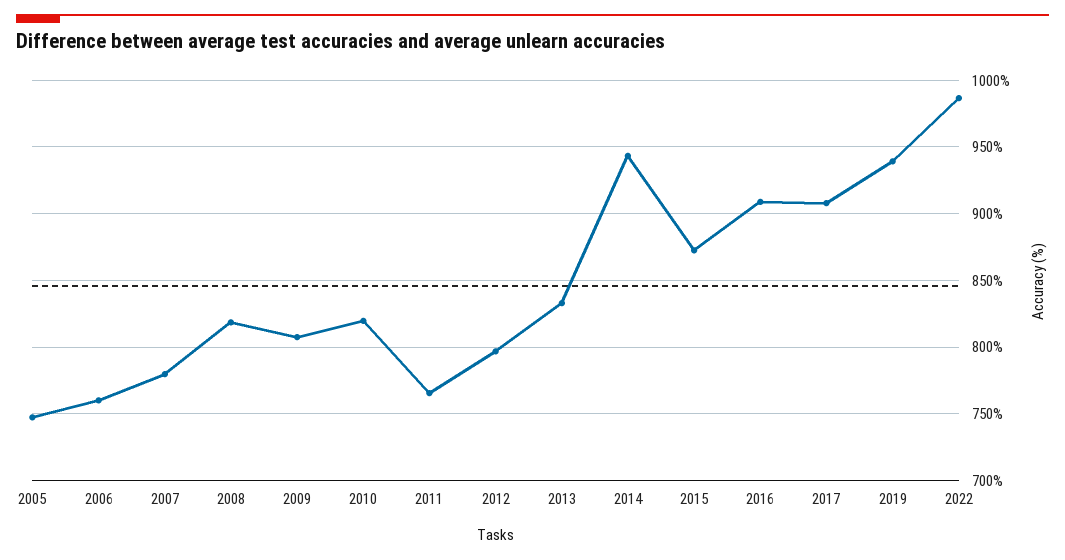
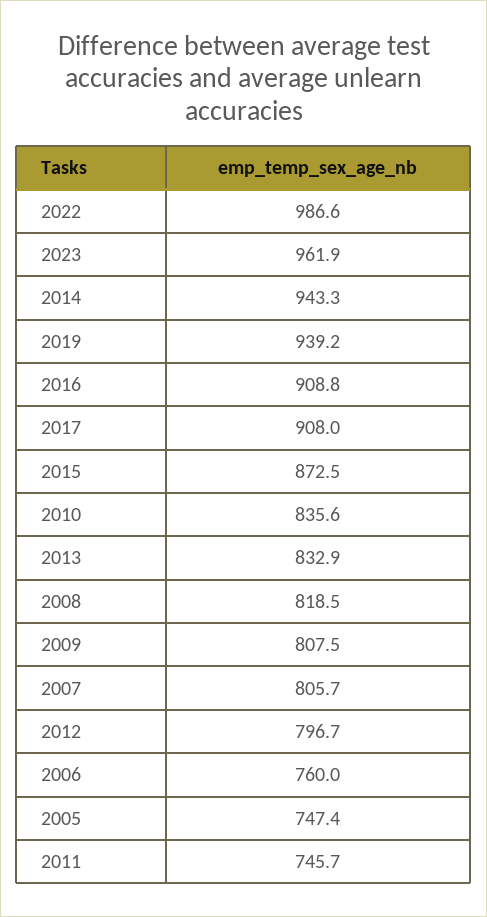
  {
    "2005": 747.4,
    "2006": 760,
-   "2007": 780,
+   "2007": 805.7,
    "2008": 818.5,
    "2009": 807.5,
-   "2010": 820,
+   "2010": 835.6,
-   "2011": 765,
+   "2011": 745.7,
    "2012": 796.7,
    "2013": 832.9,
    "2014": 943.3,
    "2015": 872.5,
    "2016": 908.8,
    "2017": 908,
    "2019": 939.2,
-   "2022": 986.6
+   "2022": 986.6,
+   "2023": 961.9
  }

